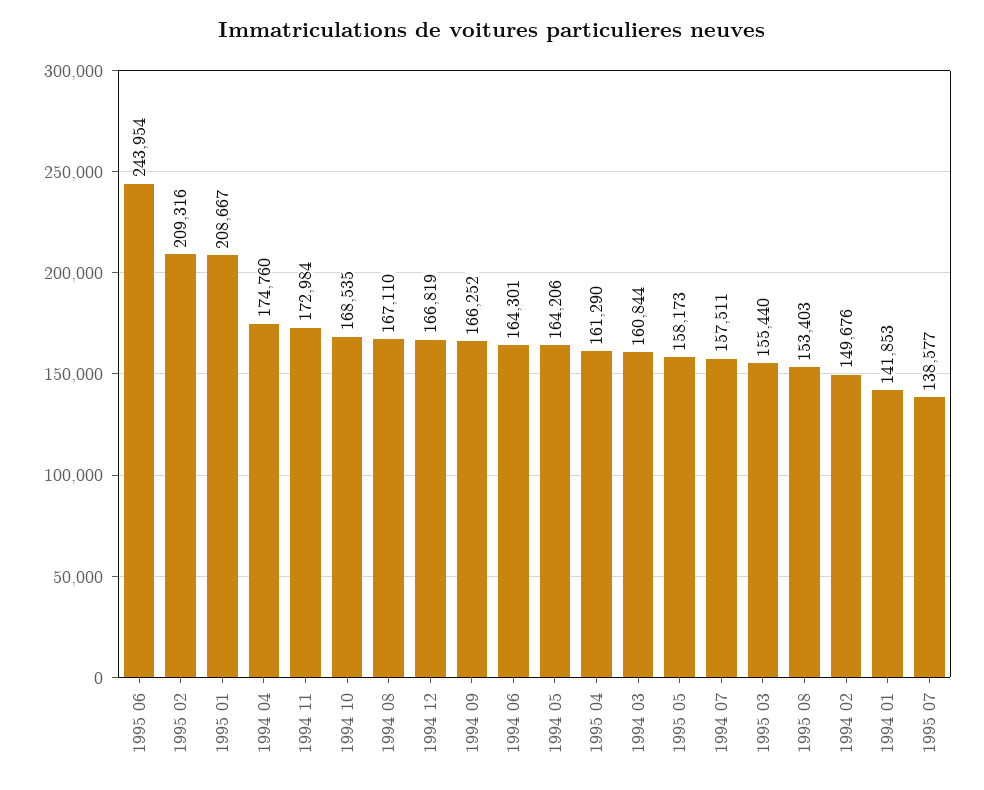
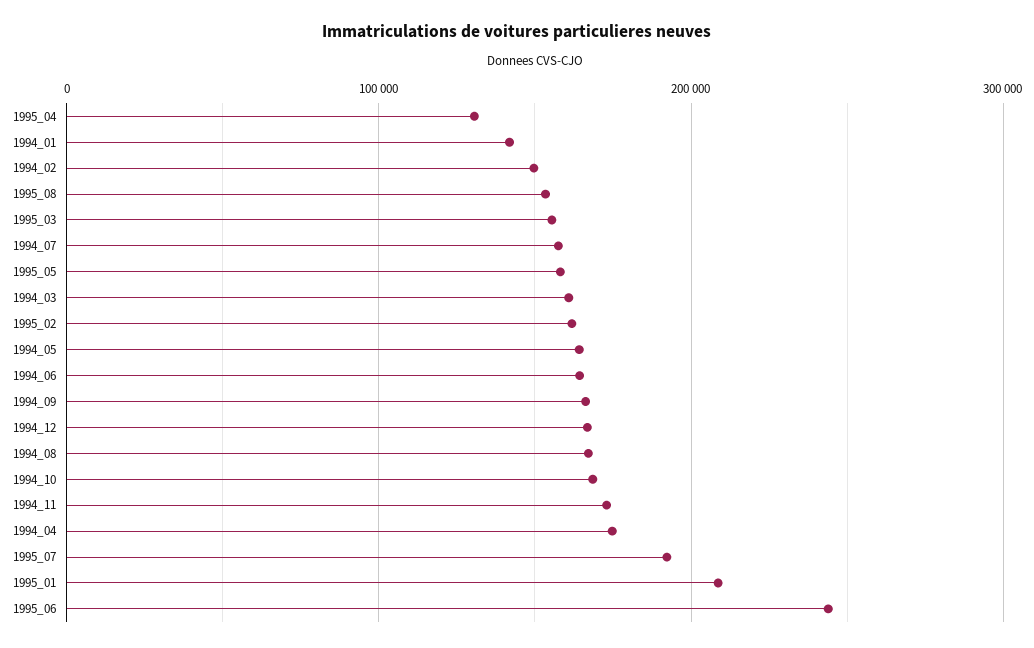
  {
    "1995 06": 243954,
-   "1995 02": 209316,
+   "1995 02": 160000,
    "1995 01": 208667,
    "1994 04": 174760,
    "1994 11": 172984,
    "1994 10": 168535,
    "1994 08": 167110,
    "1994 12": 166819,
    "1994 09": 166252,
    "1994 06": 164301,
    "1994 05": 164206,
-   "1995 04": 161290,
+   "1995 04": 130000,
    "1994 03": 160844,
    "1995 05": 158173,
    "1994 07": 157511,
    "1995 03": 155440,
    "1995 08": 153403,
    "1994 02": 149676,
    "1994 01": 141853,
-   "1995 07": 138577
+   "1995 07": 190000
  }

